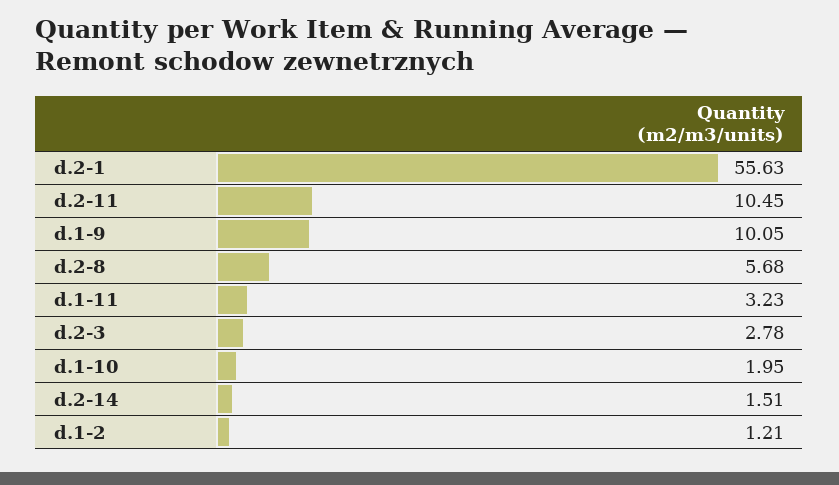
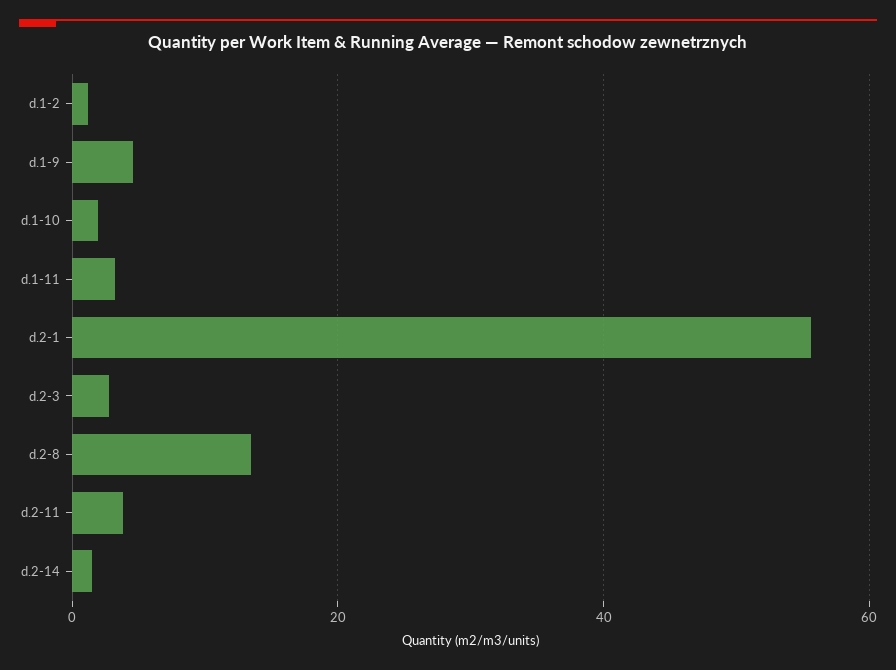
  {
    "d.2-1": 55.63,
-   "d.2-11": 10.45,
+   "d.2-11": 4,
-   "d.1-9": 10.05,
+   "d.1-9": 4,
-   "d.2-8": 5.68,
+   "d.2-8": 14,
    "d.1-11": 3.23,
    "d.2-3": 2.78,
    "d.1-10": 1.95,
    "d.2-14": 1.51,
    "d.1-2": 1.21
  }

